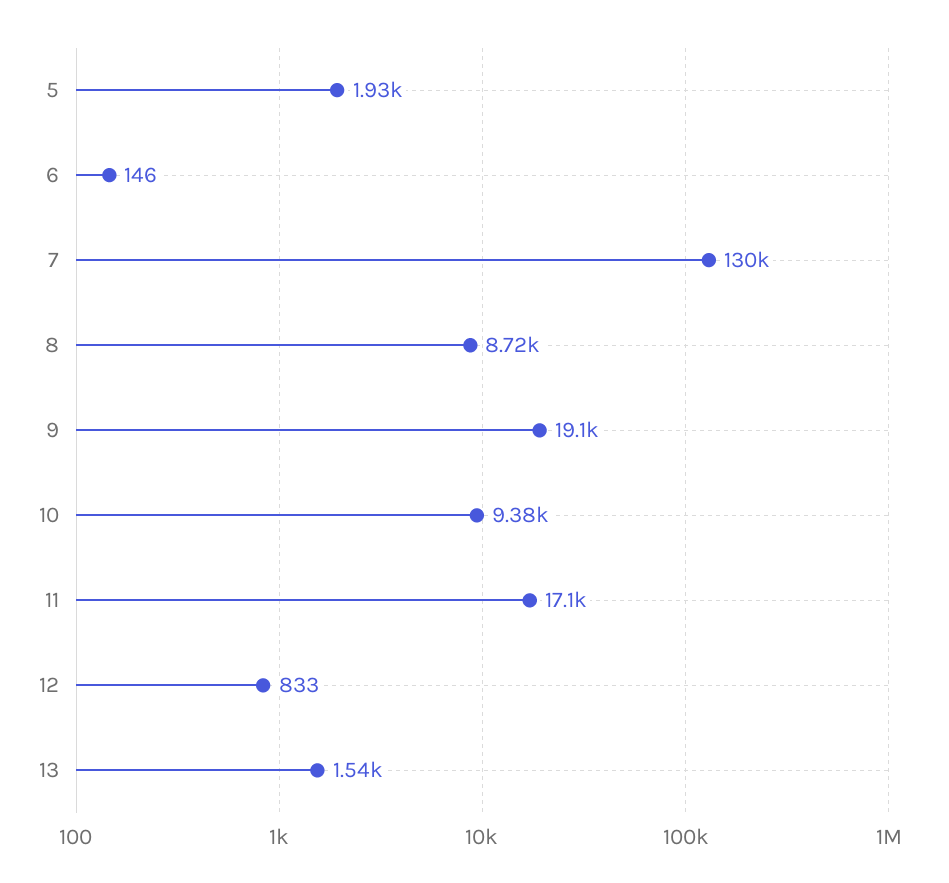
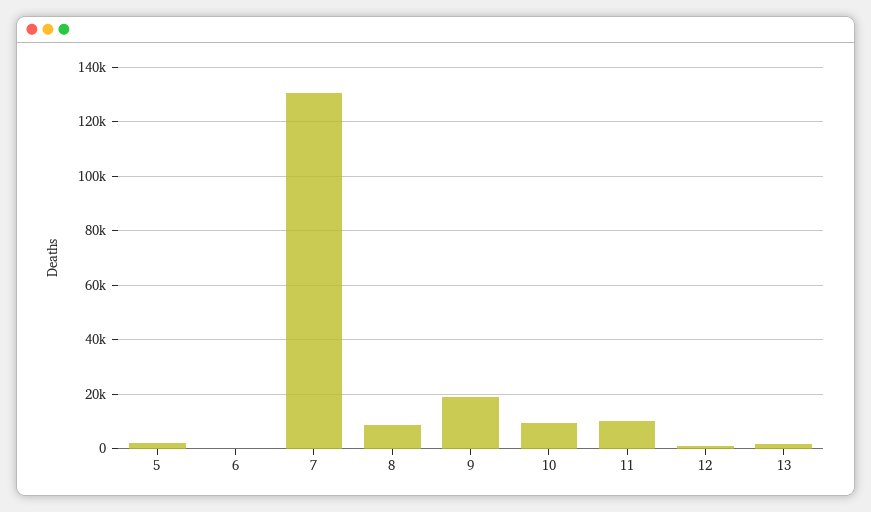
  {
    "5": 1930,
    "6": 146,
    "7": 130000,
    "8": 8720,
    "9": 19100,
    "10": 9380,
-   "11": 17100,
+   "11": 10000,
    "12": 833,
    "13": 1540
  }

